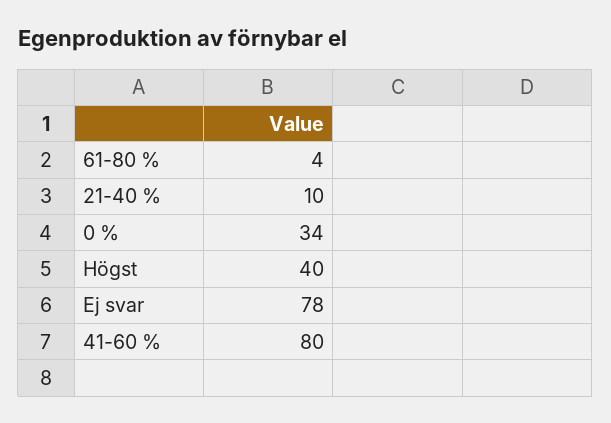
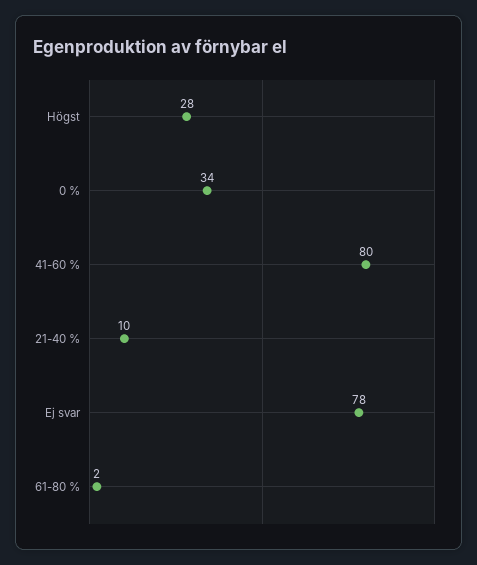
  {
-   "61-80 %": 4,
+   "61-80 %": 2,
    "21-40 %": 10,
    "0 %": 34,
-   "Högst": 40,
+   "Högst": 28,
    "Ej svar": 78,
    "41-60 %": 80
  }

